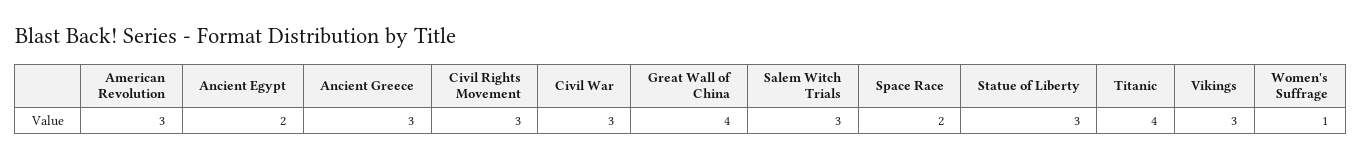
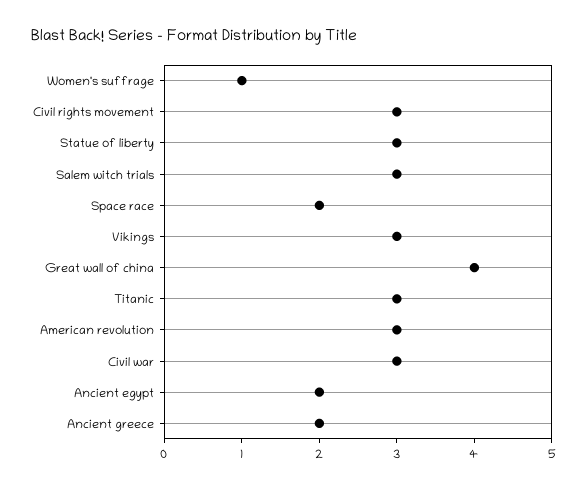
  {
    "American Revolution": 3,
    "Ancient Egypt": 2,
-   "Ancient Greece": 3,
+   "Ancient Greece": 2,
    "Civil Rights Movement": 3,
    "Civil War": 3,
    "Great Wall of China": 4,
    "Salem Witch Trials": 3,
    "Space Race": 2,
    "Statue of Liberty": 3,
-   "Titanic": 4,
+   "Titanic": 3,
    "Vikings": 3,
    "Women's Suffrage": 1
  }

